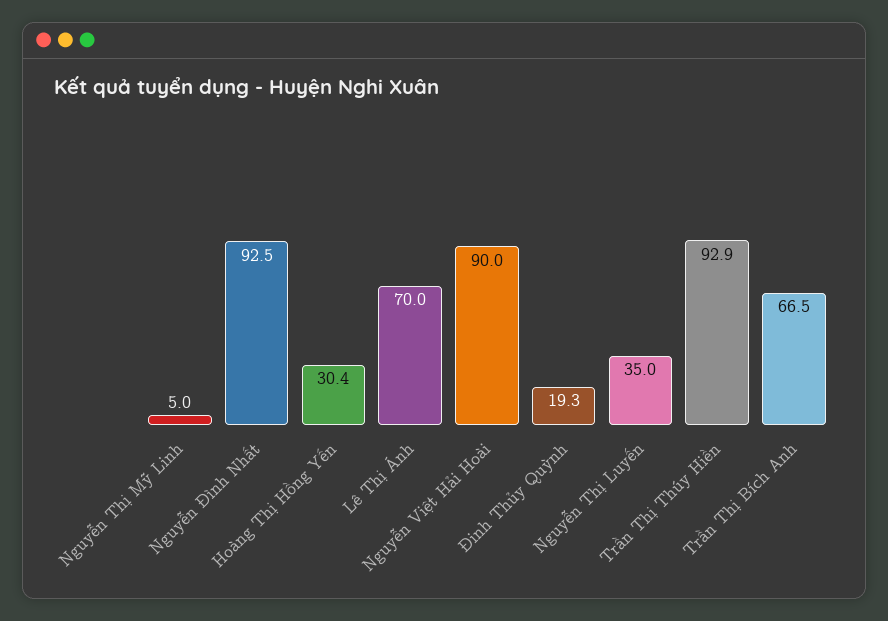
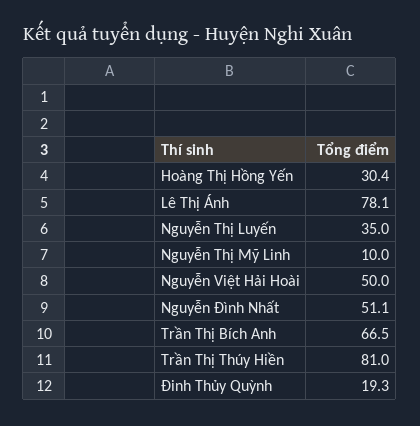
  {
-   "Nguyễn Thị Mỹ Linh": 5,
+   "Nguyễn Thị Mỹ Linh": 10,
-   "Nguyễn Đình Nhất": 92.5,
+   "Nguyễn Đình Nhất": 51.1,
    "Hoàng Thị Hồng Yến": 30.4,
-   "Lê Thị Ánh": 70,
+   "Lê Thị Ánh": 78.1,
-   "Nguyễn Việt Hải Hoài": 90,
+   "Nguyễn Việt Hải Hoài": 50,
    "Đinh Thủy Quỳnh": 19.3,
    "Nguyễn Thị Luyến": 35,
-   "Trần Thị Thúy Hiền": 92.9,
+   "Trần Thị Thúy Hiền": 81,
    "Trần Thị Bích Anh": 66.5
  }

